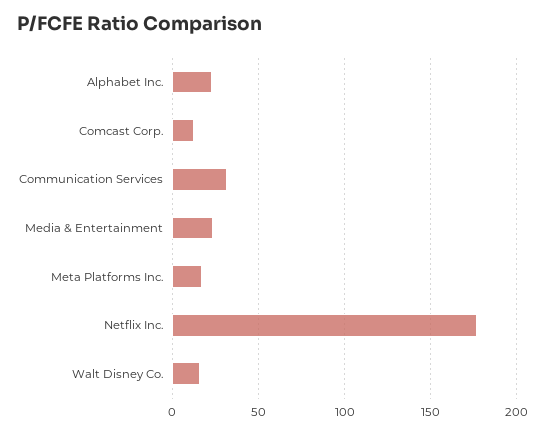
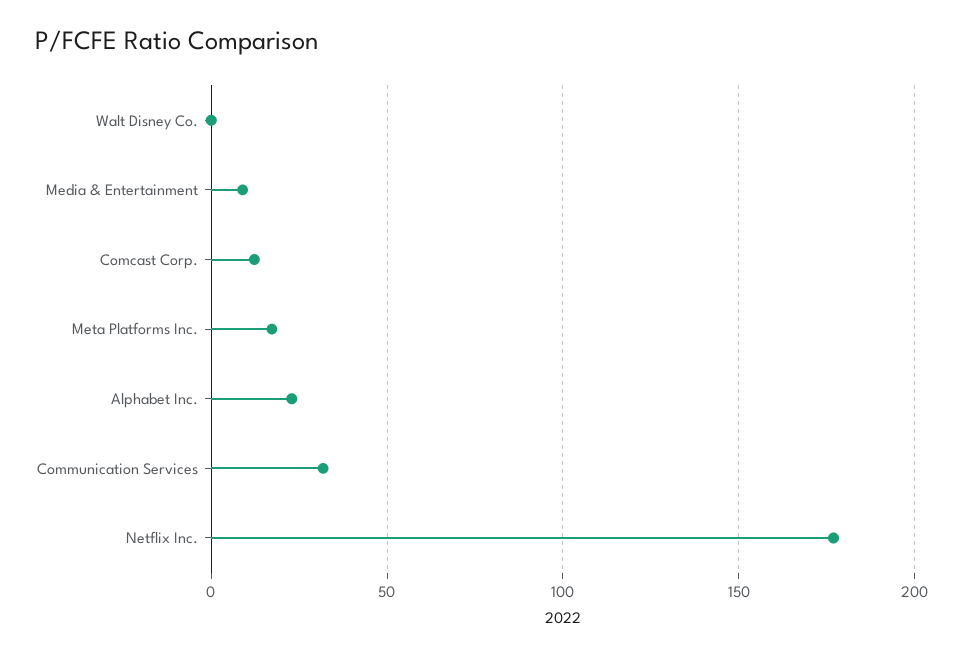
  {
    "Alphabet Inc.": 25,
    "Comcast Corp.": 10,
    "Communication Services": 30,
-   "Media & Entertainment": 25,
+   "Media & Entertainment": 10,
    "Meta Platforms Inc.": 15,
    "Netflix Inc.": 175,
-   "Walt Disney Co.": 15
+   "Walt Disney Co.": 0
  }

